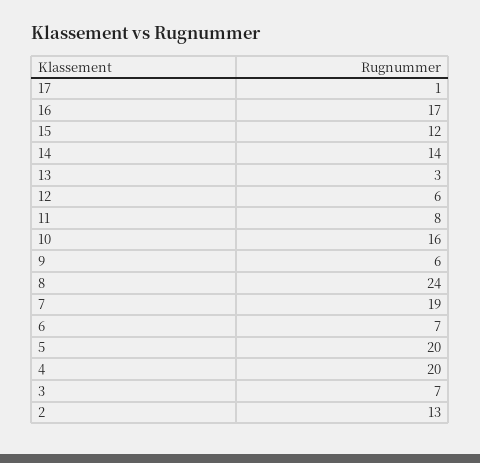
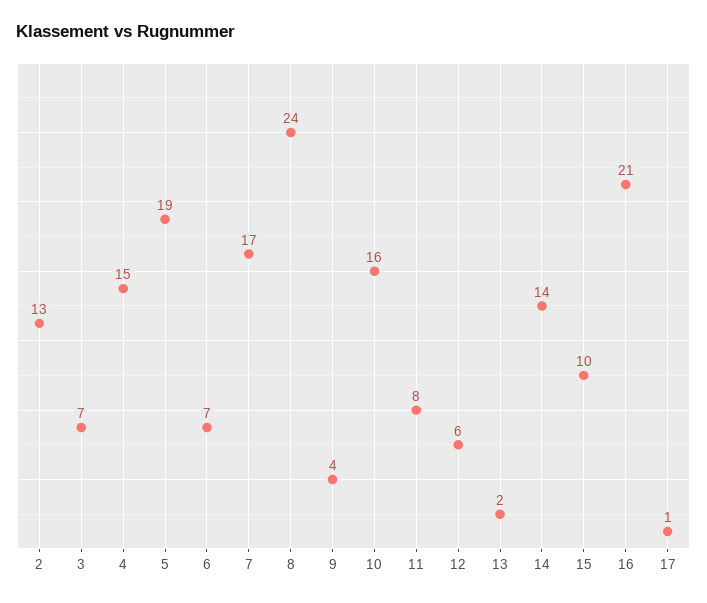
  {
    "17": 1,
-   "16": 17,
+   "16": 21,
-   "15": 12,
+   "15": 10,
    "14": 14,
-   "13": 3,
+   "13": 2,
    "12": 6,
    "11": 8,
    "10": 16,
-   "9": 6,
+   "9": 4,
    "8": 24,
-   "7": 19,
+   "7": 17,
    "6": 7,
-   "5": 20,
+   "5": 19,
-   "4": 20,
+   "4": 15,
    "3": 7,
    "2": 13
  }

